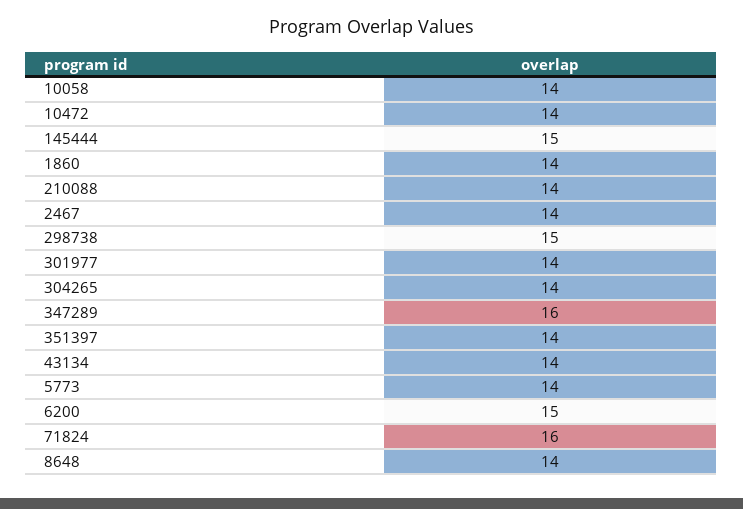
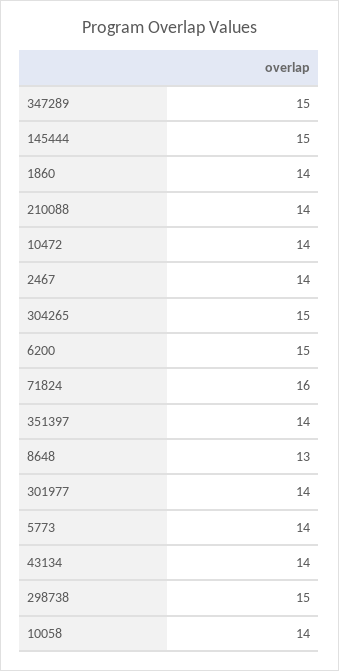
  {
    "10058": 14,
    "10472": 14,
    "145444": 15,
    "1860": 14,
    "210088": 14,
    "2467": 14,
    "298738": 15,
    "301977": 14,
-   "304265": 14,
+   "304265": 15,
-   "347289": 16,
+   "347289": 15,
    "351397": 14,
    "43134": 14,
    "5773": 14,
    "6200": 15,
    "71824": 16,
-   "8648": 14
+   "8648": 13
  }

